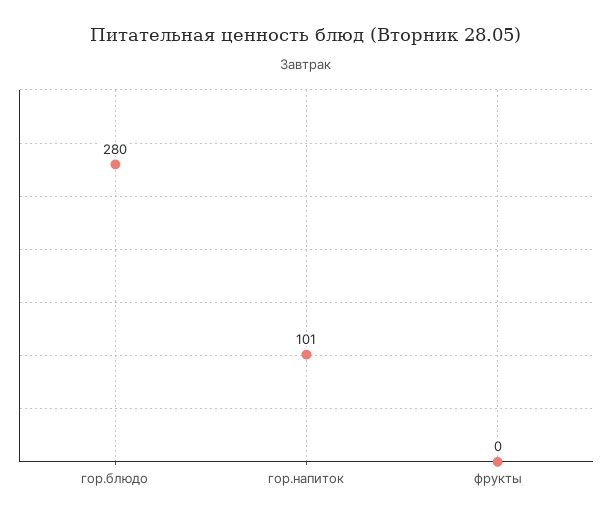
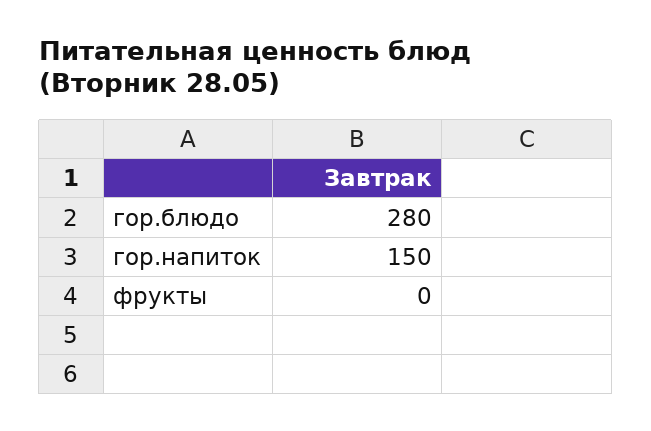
  {
    "гор.блюдо": 280,
-   "гор.напиток": 101,
+   "гор.напиток": 150,
    "фрукты": 0
  }

